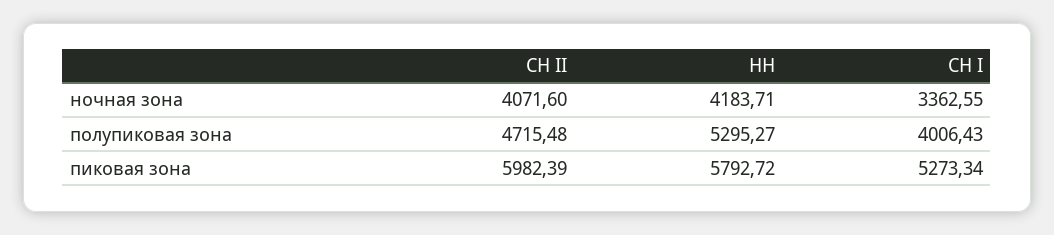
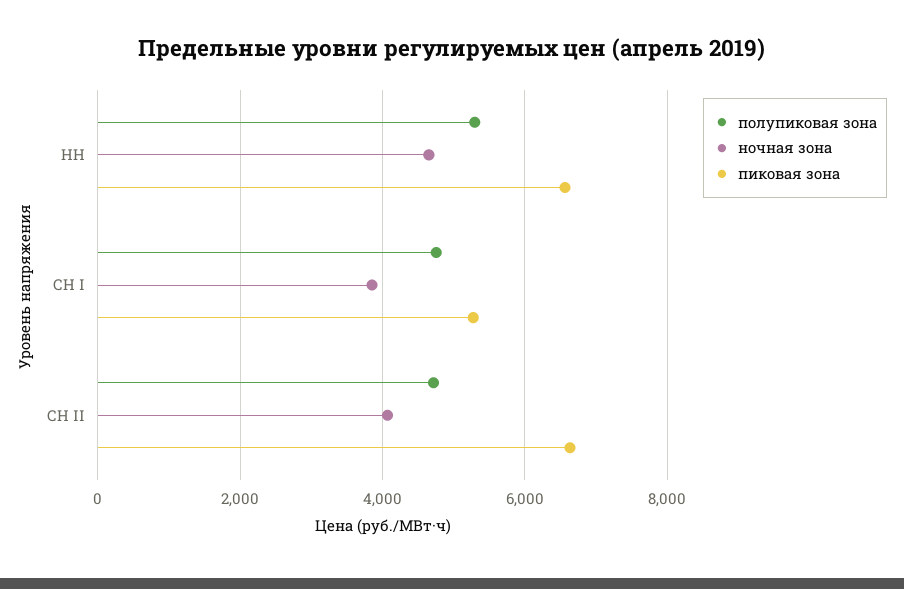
  {
    "ночная зона": {
      "СН II": 4071.6,
-     "НН": 4183.71,
+     "НН": 4600,
-     "СН I": 3362.55
+     "СН I": 3800
    },
    "полупиковая зона": {
      "СН II": 4715.48,
      "НН": 5295.27,
-     "СН I": 4006.43
+     "СН I": 4800
    },
    "пиковая зона": {
-     "СН II": 5982.39,
+     "СН II": 6600,
-     "НН": 5792.72,
+     "НН": 6600,
      "СН I": 5273.34
    }
  }

